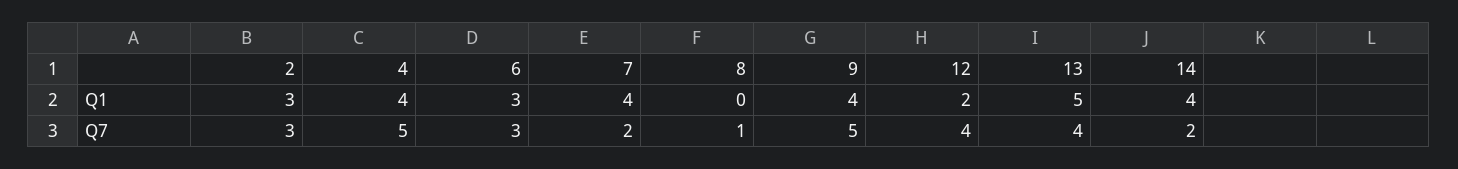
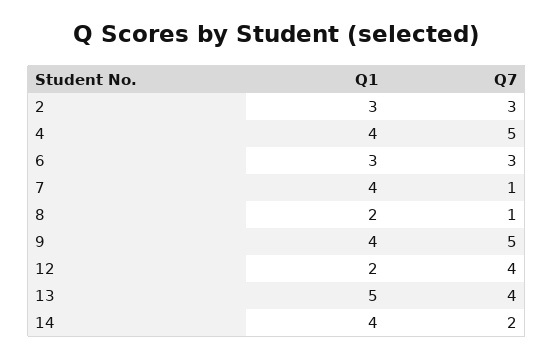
  {
    "2": {
      "Q1": 3,
      "Q7": 3
    },
    "4": {
      "Q1": 4,
      "Q7": 5
    },
    "6": {
      "Q1": 3,
      "Q7": 3
    },
    "7": {
      "Q1": 4,
-     "Q7": 2
+     "Q7": 1
    },
    "8": {
-     "Q1": 0,
+     "Q1": 2,
      "Q7": 1
    },
    "9": {
      "Q1": 4,
      "Q7": 5
    },
    "12": {
      "Q1": 2,
      "Q7": 4
    },
    "13": {
      "Q1": 5,
      "Q7": 4
    },
    "14": {
      "Q1": 4,
      "Q7": 2
    }
  }

